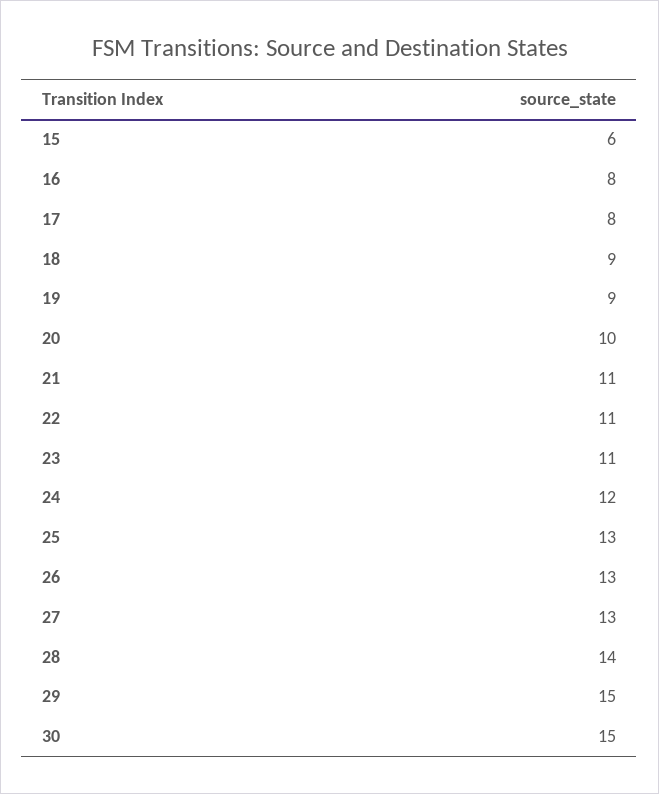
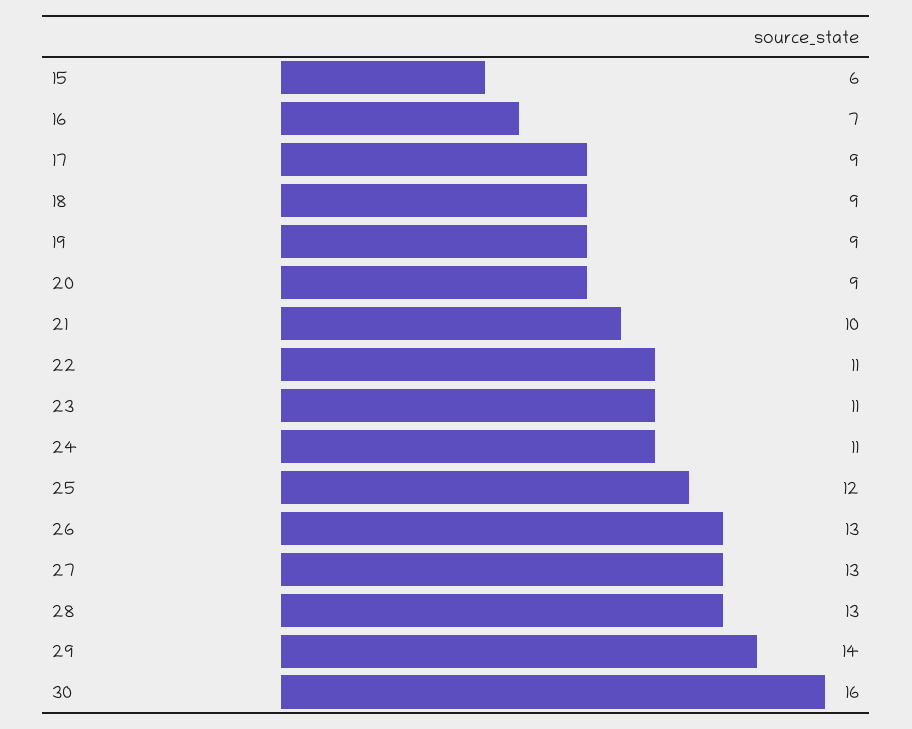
  {
    "15": 6,
-   "16": 8,
+   "16": 7,
-   "17": 8,
+   "17": 9,
    "18": 9,
    "19": 9,
-   "20": 10,
+   "20": 9,
-   "21": 11,
+   "21": 10,
    "22": 11,
    "23": 11,
-   "24": 12,
+   "24": 11,
-   "25": 13,
+   "25": 12,
    "26": 13,
    "27": 13,
-   "28": 14,
+   "28": 13,
-   "29": 15,
+   "29": 14,
-   "30": 15
+   "30": 16
  }

